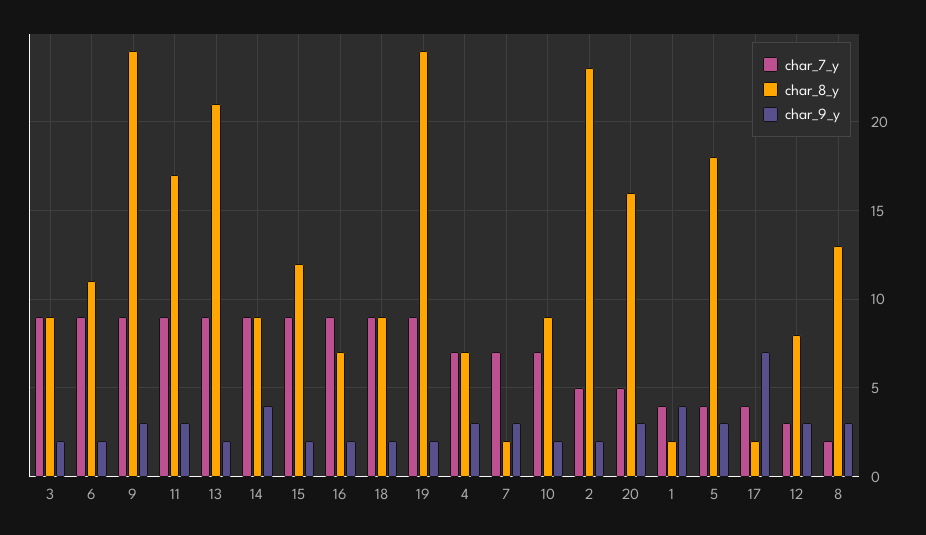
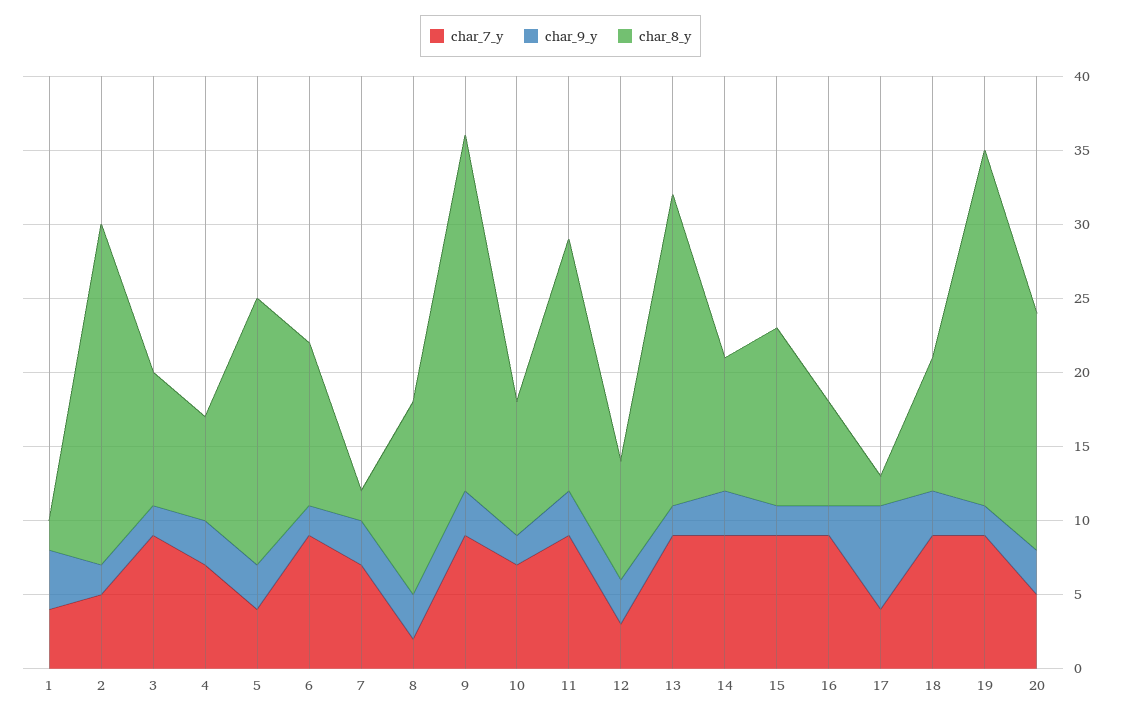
  {
    "char_7_y": {
      "3": 9,
      "6": 9,
      "9": 9,
      "11": 9,
      "13": 9,
      "14": 9,
      "15": 9,
      "16": 9,
      "18": 9,
      "19": 9,
      "4": 7,
      "7": 7,
      "10": 7,
      "2": 5,
      "20": 5,
      "1": 4,
      "5": 4,
      "17": 4,
      "12": 3,
      "8": 2
    },
    "char_8_y": {
      "3": 9,
      "6": 11,
      "9": 24,
      "11": 17,
      "13": 21,
      "14": 9,
      "15": 12,
      "16": 7,
      "18": 9,
      "19": 24,
      "4": 7,
      "7": 2,
      "10": 9,
      "2": 23,
      "20": 16,
      "1": 2,
      "5": 18,
      "17": 2,
      "12": 8,
      "8": 13
    },
    "char_9_y": {
      "3": 2,
      "6": 2,
      "9": 3,
      "11": 3,
      "13": 2,
-     "14": 4,
+     "14": 3,
      "15": 2,
      "16": 2,
-     "18": 2,
+     "18": 3,
      "19": 2,
      "4": 3,
      "7": 3,
      "10": 2,
      "2": 2,
      "20": 3,
      "1": 4,
      "5": 3,
      "17": 7,
      "12": 3,
      "8": 3
    }
  }

